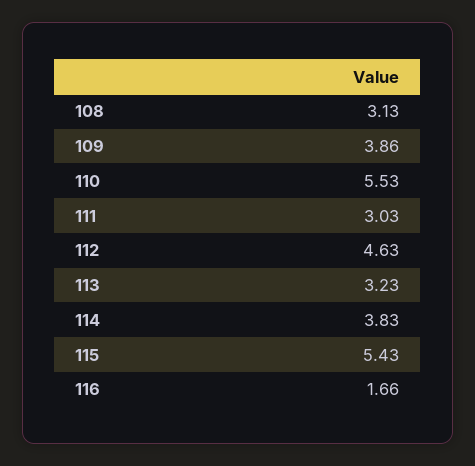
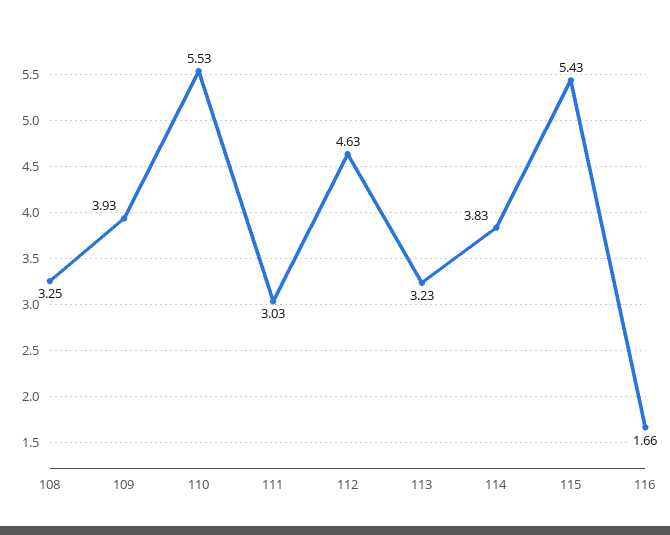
  {
-   "108": 3.13,
+   "108": 3.25,
-   "109": 3.86,
+   "109": 3.93,
    "110": 5.53,
    "111": 3.03,
    "112": 4.63,
    "113": 3.23,
    "114": 3.83,
    "115": 5.43,
    "116": 1.66
  }

